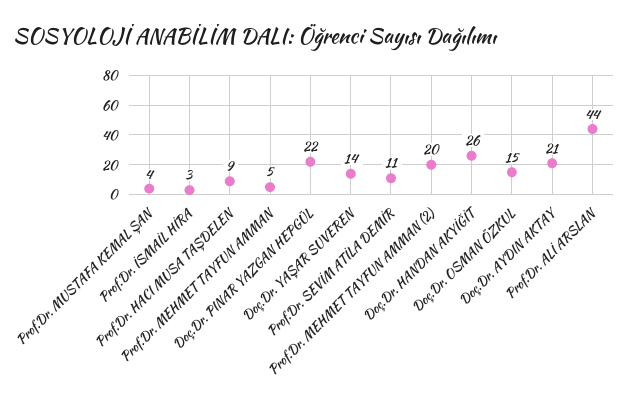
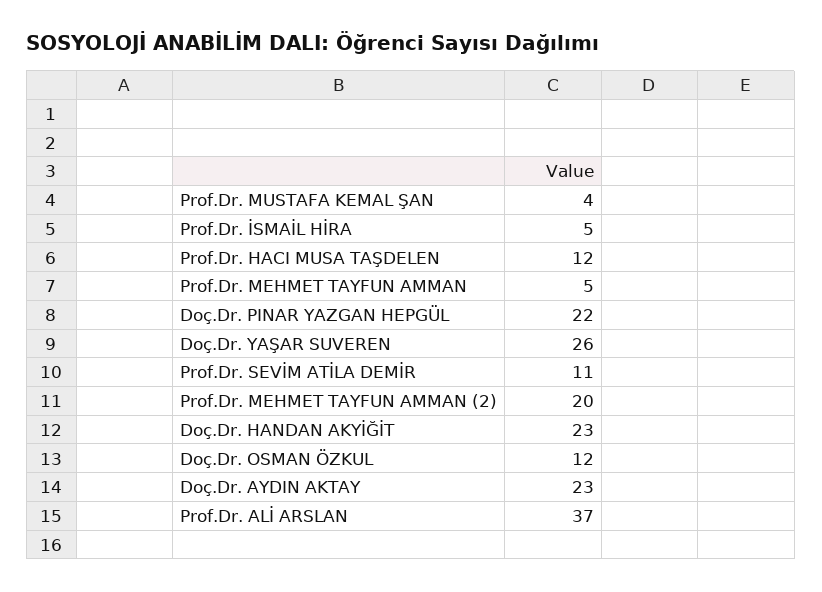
  {
    "Prof.Dr. MUSTAFA KEMAL ŞAN": 4,
-   "Prof.Dr. İSMAİL HİRA": 3,
+   "Prof.Dr. İSMAİL HİRA": 5,
-   "Prof.Dr. HACI MUSA TAŞDELEN": 9,
+   "Prof.Dr. HACI MUSA TAŞDELEN": 12,
    "Prof.Dr. MEHMET TAYFUN AMMAN": 5,
    "Doç.Dr. PINAR YAZGAN HEPGÜL": 22,
-   "Doç.Dr. YAŞAR SUVEREN": 14,
+   "Doç.Dr. YAŞAR SUVEREN": 26,
    "Prof.Dr. SEVİM ATİLA DEMİR": 11,
    "Prof.Dr. MEHMET TAYFUN AMMAN (2)": 20,
-   "Doç.Dr. HANDAN AKYİĞİT": 26,
+   "Doç.Dr. HANDAN AKYİĞİT": 23,
-   "Doç.Dr. OSMAN ÖZKUL": 15,
+   "Doç.Dr. OSMAN ÖZKUL": 12,
-   "Doç.Dr. AYDIN AKTAY": 21,
+   "Doç.Dr. AYDIN AKTAY": 23,
-   "Prof.Dr. ALİ ARSLAN": 44
+   "Prof.Dr. ALİ ARSLAN": 37
  }

